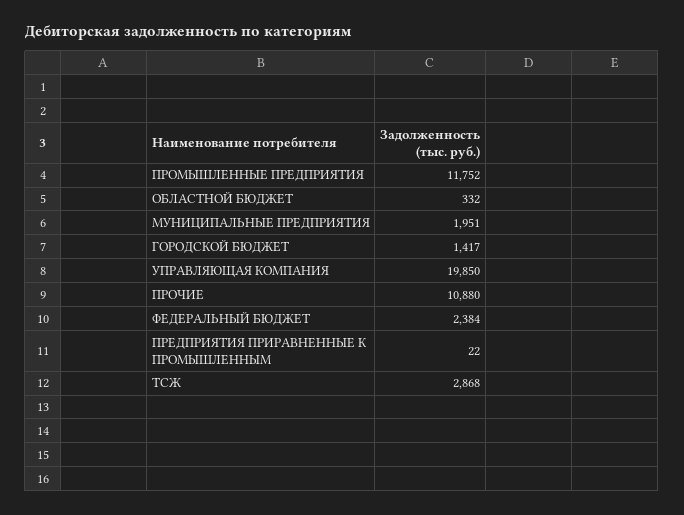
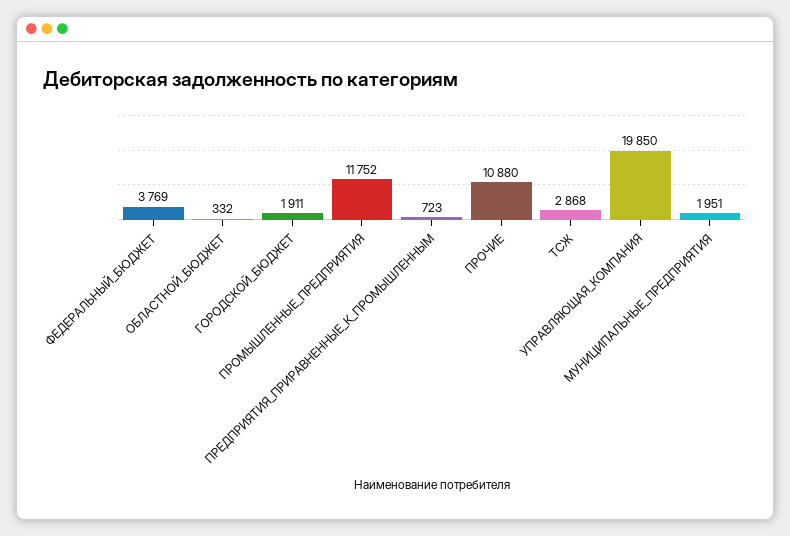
  {
    "ПРОМЫШЛЕННЫЕ ПРЕДПРИЯТИЯ": 11752,
    "ОБЛАСТНОЙ БЮДЖЕТ": 332,
    "МУНИЦИПАЛЬНЫЕ ПРЕДПРИЯТИЯ": 1951,
-   "ГОРОДСКОЙ БЮДЖЕТ": 1417,
+   "ГОРОДСКОЙ БЮДЖЕТ": 1911,
    "УПРАВЛЯЮЩАЯ КОМПАНИЯ": 19850,
    "ПРОЧИЕ": 10880,
-   "ФЕДЕРАЛЬНЫЙ БЮДЖЕТ": 2384,
+   "ФЕДЕРАЛЬНЫЙ БЮДЖЕТ": 3769,
-   "ПРЕДПРИЯТИЯ ПРИРАВНЕННЫЕ К ПРОМЫШЛЕННЫМ": 22,
+   "ПРЕДПРИЯТИЯ ПРИРАВНЕННЫЕ К ПРОМЫШЛЕННЫМ": 723,
    "ТСЖ": 2868
  }

